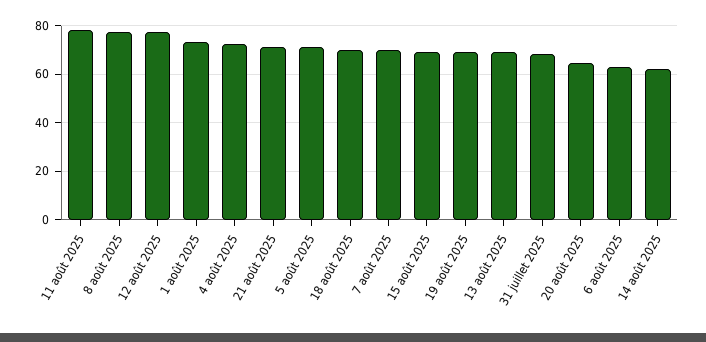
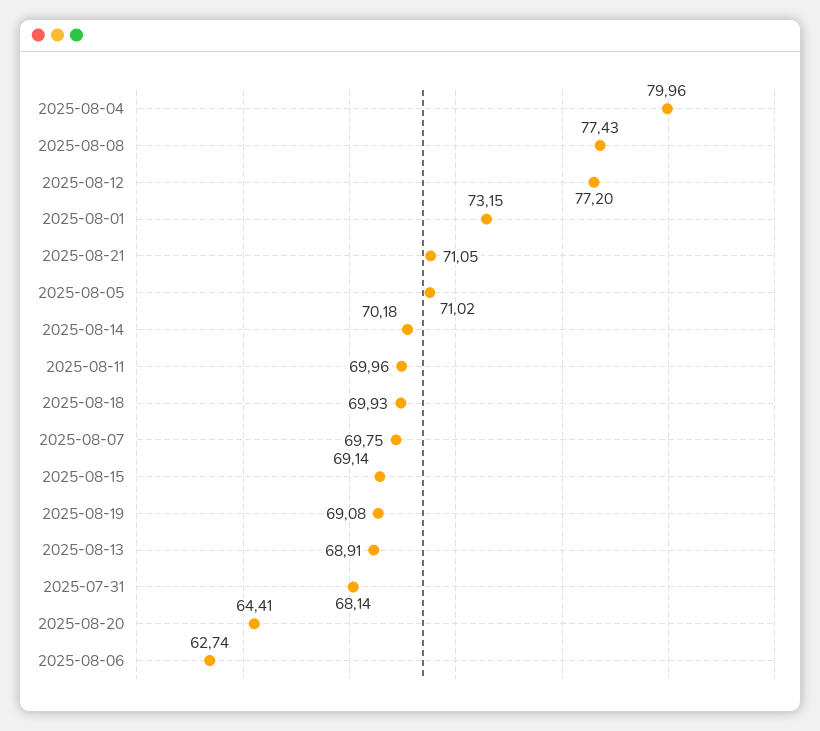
  {
-   "11 août 2025": 77.5,
+   "11 août 2025": 69.96,
    "8 août 2025": 77.43,
    "12 août 2025": 77.2,
    "1 août 2025": 73.15,
-   "4 août 2025": 72.5,
+   "4 août 2025": 79.96,
    "21 août 2025": 71.05,
    "5 août 2025": 71.02,
    "18 août 2025": 69.93,
    "7 août 2025": 69.75,
    "15 août 2025": 69.14,
    "19 août 2025": 69.08,
    "13 août 2025": 68.91,
    "31 juillet 2025": 68.14,
    "20 août 2025": 64.41,
    "6 août 2025": 62.74,
-   "14 août 2025": 62.5
+   "14 août 2025": 70.18
  }

